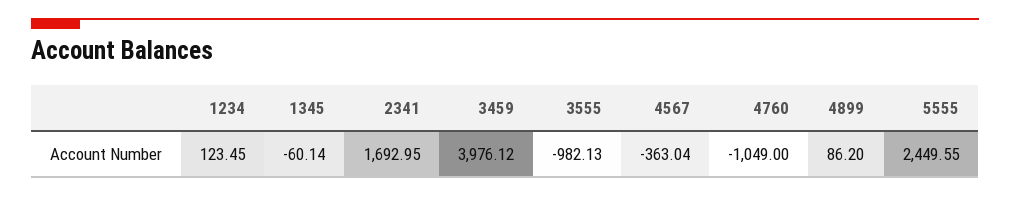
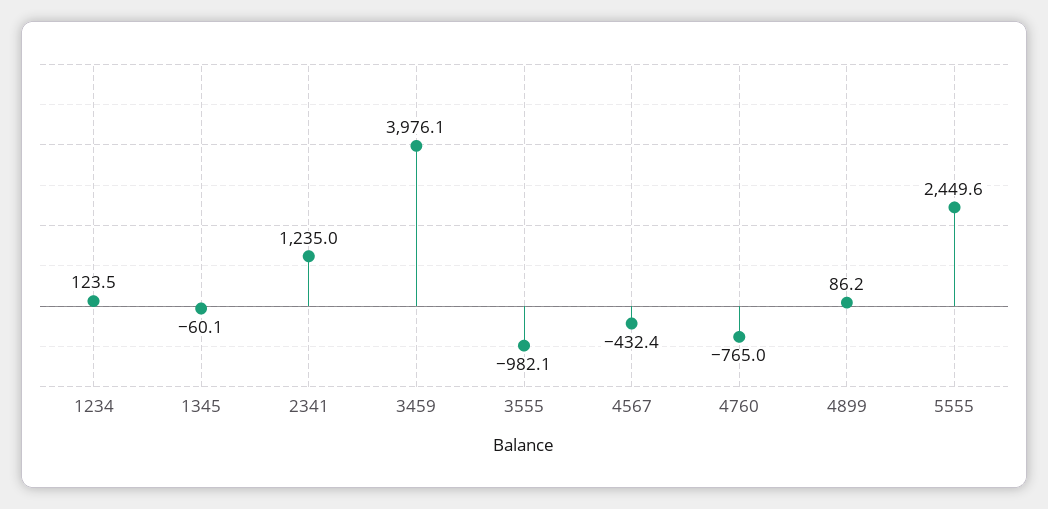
  {
    "1234": 123.45,
    "1345": -60.14,
-   "2341": 1692.95,
+   "2341": 1235,
    "3459": 3976.12,
    "3555": -982.13,
-   "4567": -363.04,
+   "4567": -432.4,
-   "4760": -1049,
+   "4760": -765,
    "4899": 86.2,
    "5555": 2449.55
  }

